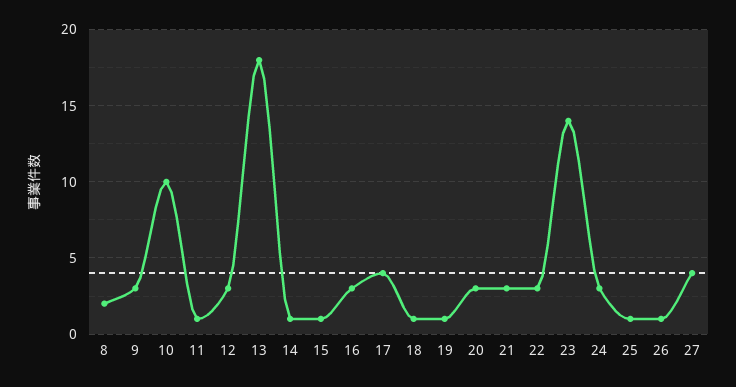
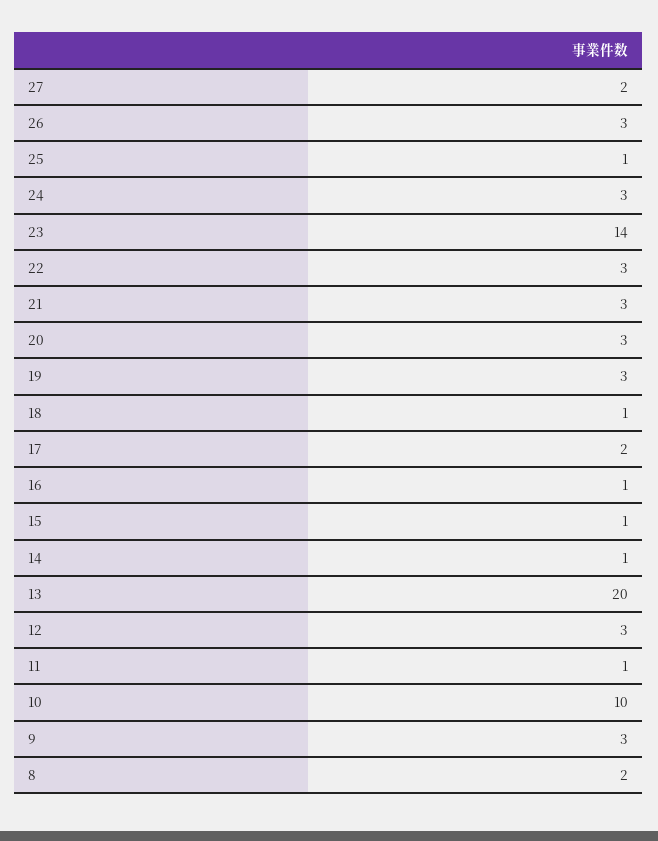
  {
    "8": 2,
    "9": 3,
    "10": 10,
    "11": 1,
    "12": 3,
-   "13": 18,
+   "13": 20,
    "14": 1,
    "15": 1,
-   "16": 3,
+   "16": 1,
-   "17": 4,
+   "17": 2,
    "18": 1,
-   "19": 1,
+   "19": 3,
    "20": 3,
    "21": 3,
    "22": 3,
    "23": 14,
    "24": 3,
    "25": 1,
-   "26": 1,
+   "26": 3,
-   "27": 4
+   "27": 2
  }

